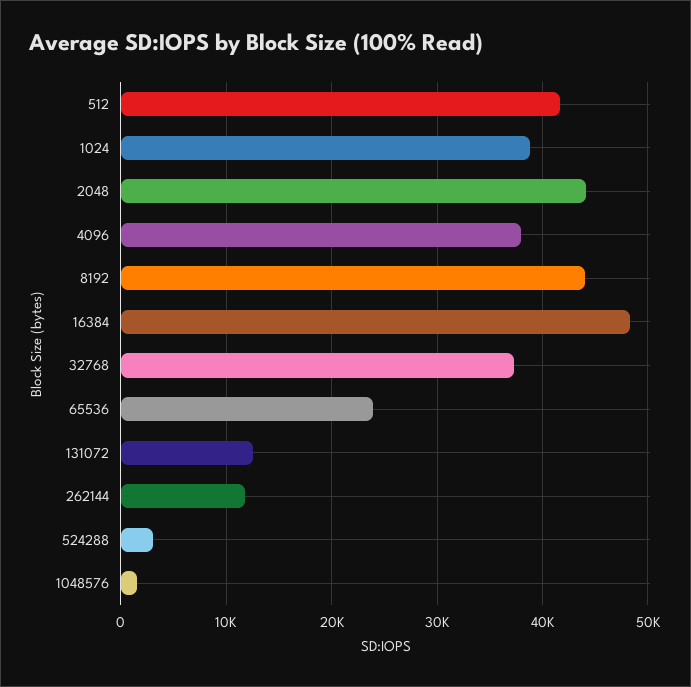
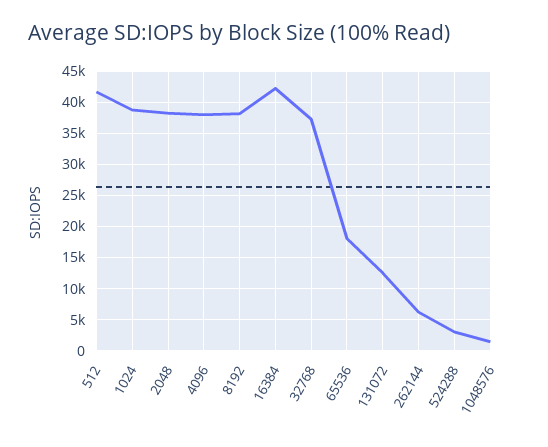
  {
    "512": 42000,
    "1024": 39000,
-   "2048": 44000,
+   "2048": 38000,
    "4096": 38000,
-   "8192": 44000,
+   "8192": 38000,
-   "16384": 48000,
+   "16384": 42000,
    "32768": 37000,
-   "65536": 24000,
+   "65536": 18000,
    "131072": 13000,
-   "262144": 12000,
+   "262144": 6000,
    "524288": 3000,
    "1048576": 2000
  }

